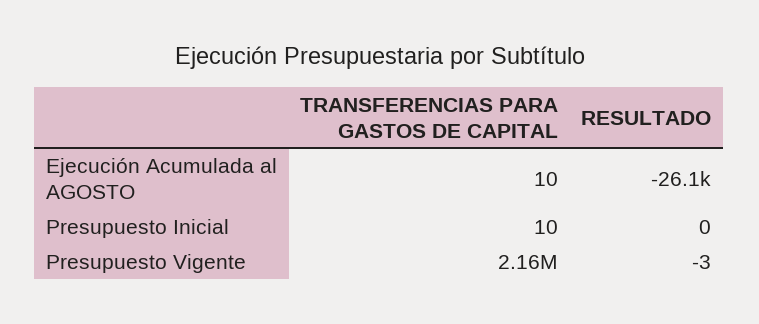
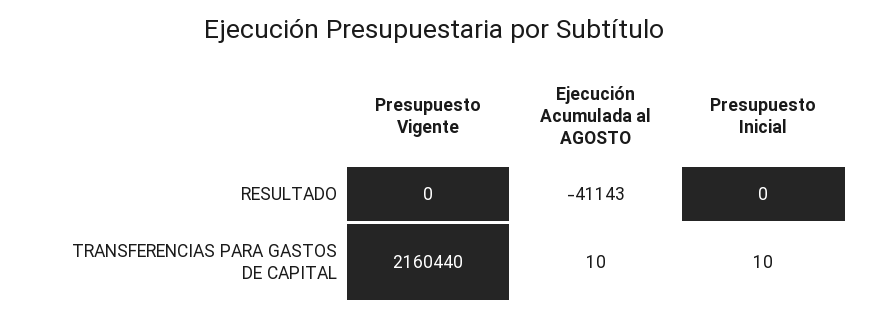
  {
    "TRANSFERENCIAS PARA GASTOS DE CAPITAL": {
      "Ejecución Acumulada al AGOSTO": 10,
      "Presupuesto Inicial": 10,
      "Presupuesto Vigente": 2160440
    },
    "RESULTADO": {
-     "Ejecución Acumulada al AGOSTO": -26100,
+     "Ejecución Acumulada al AGOSTO": -41143,
      "Presupuesto Inicial": 0,
-     "Presupuesto Vigente": -3
+     "Presupuesto Vigente": 0
    }
  }

